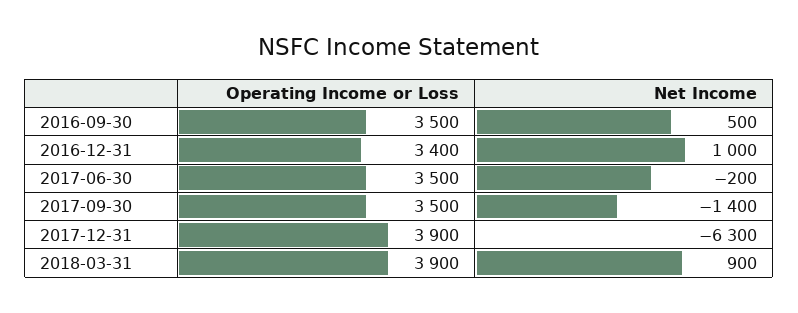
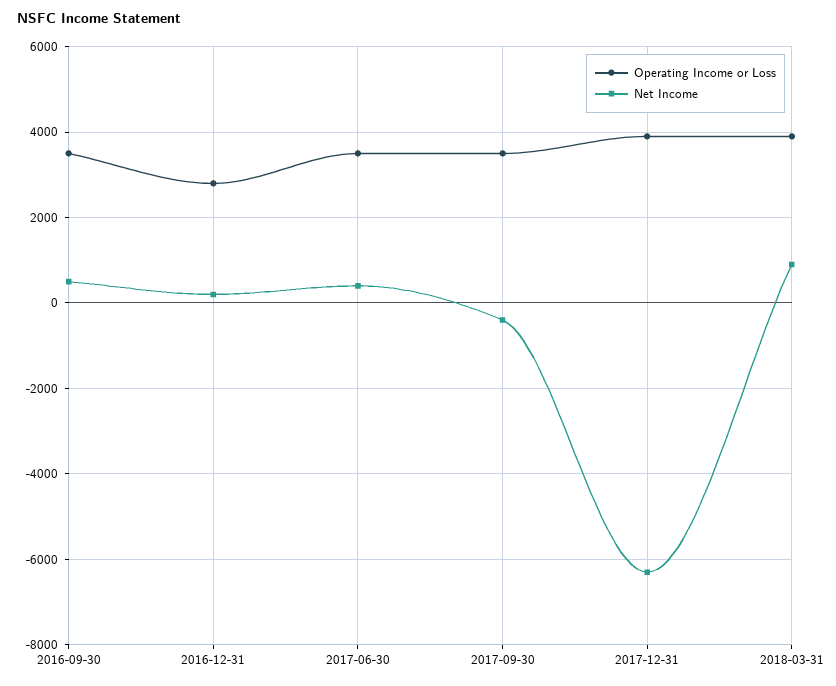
  {
    "Operating Income or Loss": {
      "2016-09-30": 3500,
-     "2016-12-31": 3400,
+     "2016-12-31": 2800,
      "2017-06-30": 3500,
      "2017-09-30": 3500,
      "2017-12-31": 3900,
      "2018-03-31": 3900
    },
    "Net Income": {
      "2016-09-30": 500,
-     "2016-12-31": 1000,
+     "2016-12-31": 200,
-     "2017-06-30": -200,
+     "2017-06-30": 400,
-     "2017-09-30": -1400,
+     "2017-09-30": -400,
      "2017-12-31": -6300,
      "2018-03-31": 900
    }
  }

